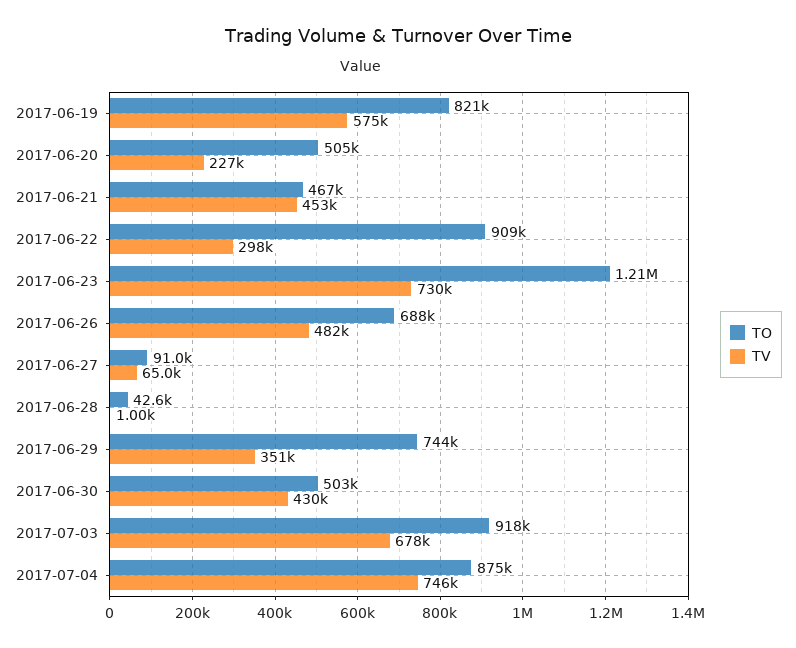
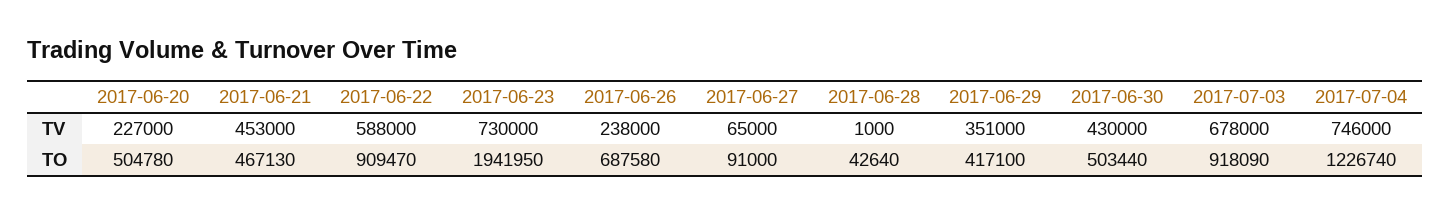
  {
    "TO": {
-     "2017-06-19": 821000,
      "2017-06-20": 504780,
      "2017-06-21": 467130,
      "2017-06-22": 909470,
-     "2017-06-23": 1210000,
+     "2017-06-23": 1941950,
      "2017-06-26": 687580,
      "2017-06-27": 91000,
      "2017-06-28": 42640,
-     "2017-06-29": 744000,
+     "2017-06-29": 417100,
      "2017-06-30": 503440,
      "2017-07-03": 918090,
-     "2017-07-04": 875000
+     "2017-07-04": 1226740
    },
    "TV": {
-     "2017-06-19": 575000,
      "2017-06-20": 227000,
      "2017-06-21": 453000,
-     "2017-06-22": 298000,
+     "2017-06-22": 588000,
      "2017-06-23": 730000,
-     "2017-06-26": 482000,
+     "2017-06-26": 238000,
      "2017-06-27": 65000,
      "2017-06-28": 1000,
      "2017-06-29": 351000,
      "2017-06-30": 430000,
      "2017-07-03": 678000,
      "2017-07-04": 746000
    }
  }

